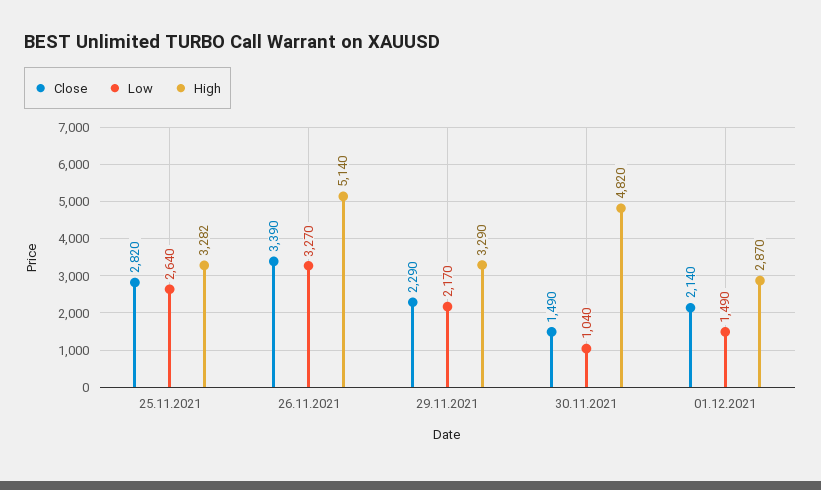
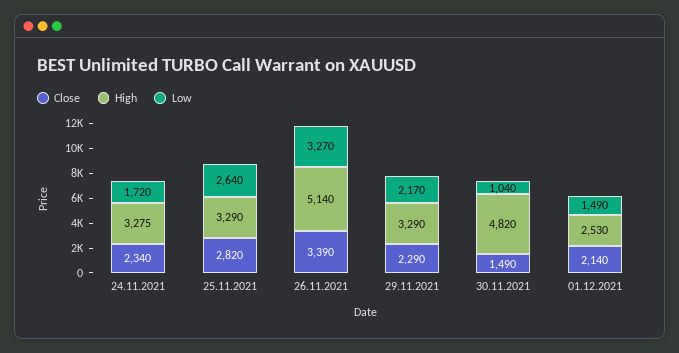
  {
    "Close": {
      "25.11.2021": 2820,
      "26.11.2021": 3390,
      "29.11.2021": 2290,
      "30.11.2021": 1490,
-     "01.12.2021": 2140
+     "01.12.2021": 2140,
+     "24.11.2021": 2340
    },
    "Low": {
      "25.11.2021": 2640,
      "26.11.2021": 3270,
      "29.11.2021": 2170,
      "30.11.2021": 1040,
-     "01.12.2021": 1490
+     "01.12.2021": 1490,
+     "24.11.2021": 1720
    },
    "High": {
-     "25.11.2021": 3282,
+     "25.11.2021": 3290,
      "26.11.2021": 5140,
      "29.11.2021": 3290,
      "30.11.2021": 4820,
-     "01.12.2021": 2870
+     "01.12.2021": 2530,
+     "24.11.2021": 3275
    }
  }

